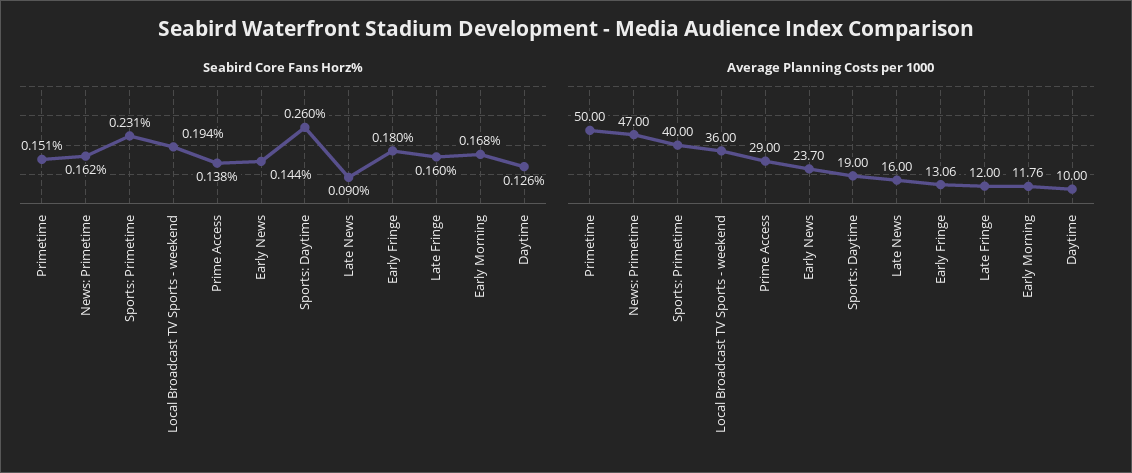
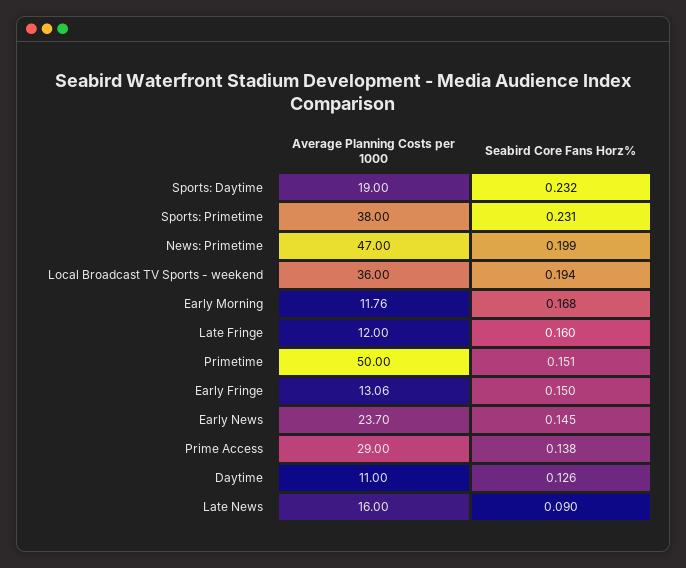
  {
    "Seabird Core Fans Horz%": {
      "Primetime": 0.151,
-     "News: Primetime": 0.162,
+     "News: Primetime": 0.199,
      "Sports: Primetime": 0.231,
      "Local Broadcast TV Sports - weekend": 0.194,
      "Prime Access": 0.138,
-     "Early News": 0.144,
+     "Early News": 0.145,
-     "Sports: Daytime": 0.26,
+     "Sports: Daytime": 0.232,
      "Late News": 0.09,
-     "Early Fringe": 0.18,
+     "Early Fringe": 0.15,
      "Late Fringe": 0.16,
      "Early Morning": 0.168,
      "Daytime": 0.126
    },
    "Average Planning Costs per 1000": {
      "Primetime": 50,
      "News: Primetime": 47,
-     "Sports: Primetime": 40,
+     "Sports: Primetime": 38,
      "Local Broadcast TV Sports - weekend": 36,
      "Prime Access": 29,
      "Early News": 23.7,
      "Sports: Daytime": 19,
      "Late News": 16,
      "Early Fringe": 13.06,
      "Late Fringe": 12,
      "Early Morning": 11.76,
-     "Daytime": 10
+     "Daytime": 11
    }
  }

